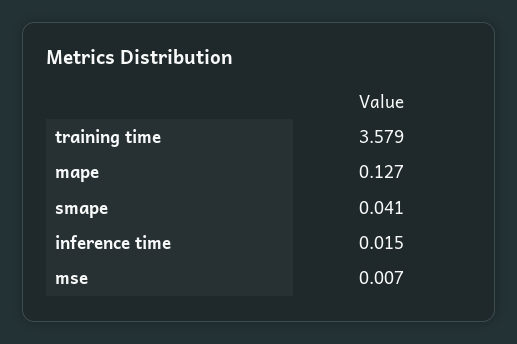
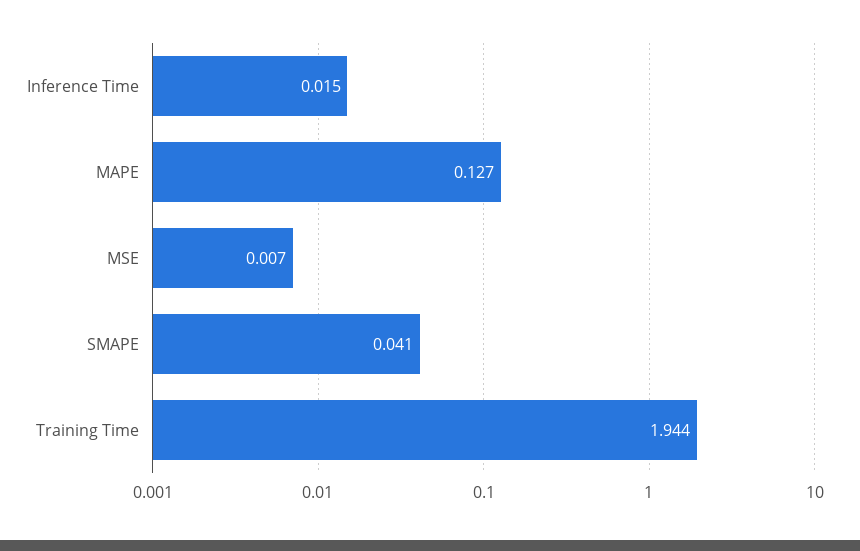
  {
-   "training time": 3.579,
+   "training time": 1.944,
    "mape": 0.127,
    "smape": 0.041,
    "inference time": 0.015,
    "mse": 0.007
  }

